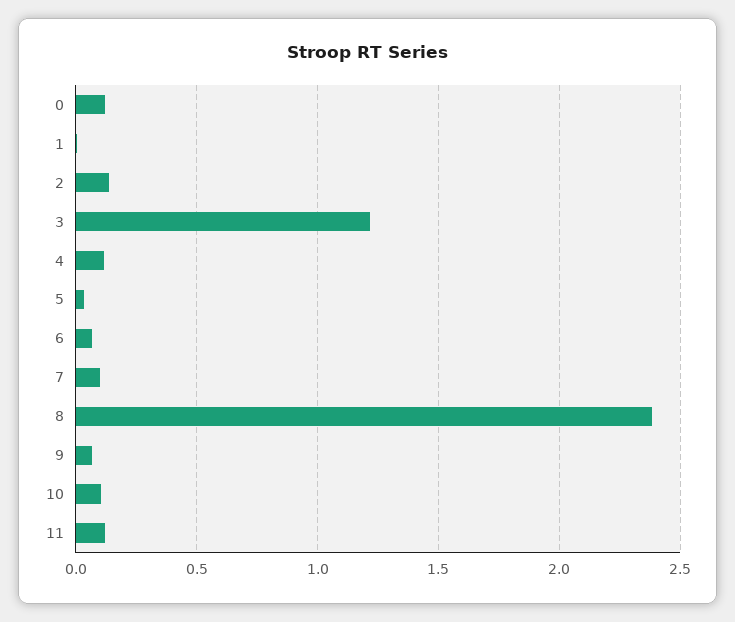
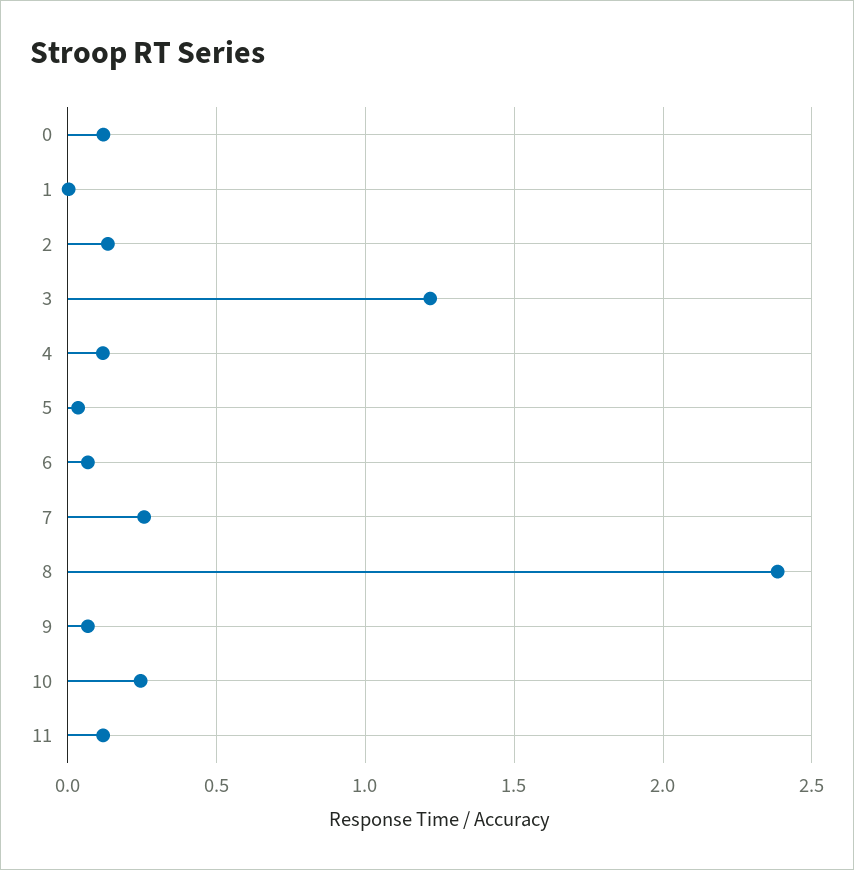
  {
    "0": 0.1,
    "1": 0,
    "2": 0.15,
    "3": 1.2,
    "4": 0.1,
    "5": 0.05,
    "6": 0.05,
-   "7": 0.1,
+   "7": 0.25,
    "8": 2.4,
    "9": 0.05,
-   "10": 0.1,
+   "10": 0.25,
    "11": 0.1
  }

